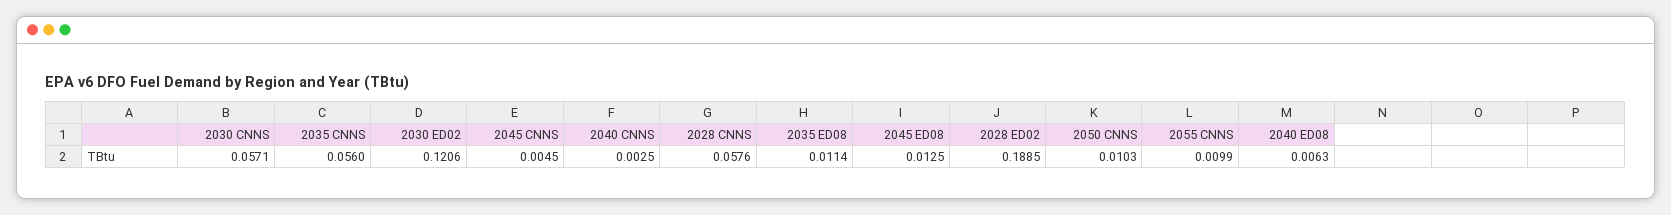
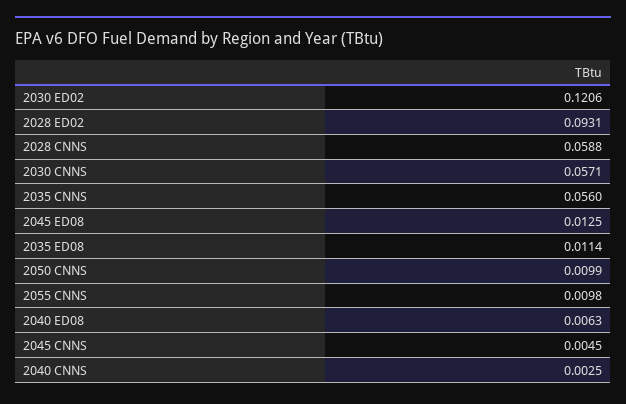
  {
    "2030 CNNS": 0.0571,
    "2035 CNNS": 0.056,
    "2030 ED02": 0.1206,
    "2045 CNNS": 0.0045,
    "2040 CNNS": 0.0025,
-   "2028 CNNS": 0.0576,
+   "2028 CNNS": 0.0588,
    "2035 ED08": 0.0114,
    "2045 ED08": 0.0125,
-   "2028 ED02": 0.1885,
+   "2028 ED02": 0.0931,
-   "2050 CNNS": 0.0103,
+   "2050 CNNS": 0.0099,
-   "2055 CNNS": 0.0099,
+   "2055 CNNS": 0.0098,
    "2040 ED08": 0.0063
  }

